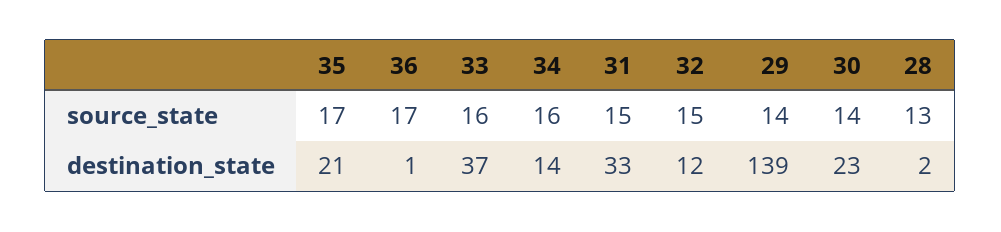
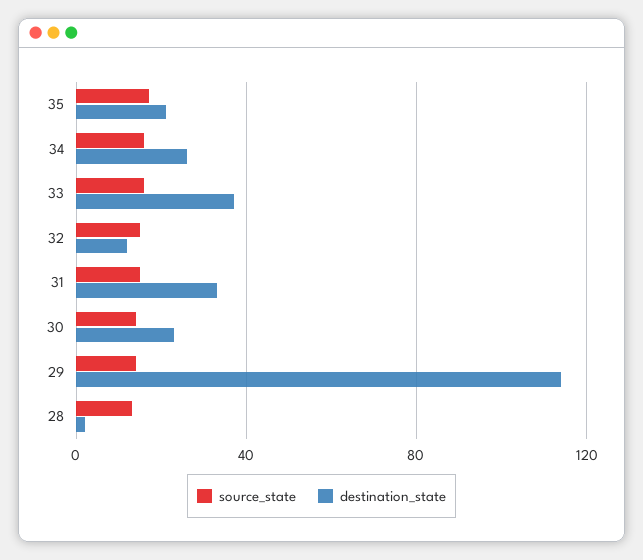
  {
    "source_state": {
      "35": 17,
-     "36": 17,
      "33": 16,
      "34": 16,
      "31": 15,
      "32": 15,
      "29": 14,
      "30": 14,
      "28": 13
    },
    "destination_state": {
      "35": 21,
-     "36": 1,
      "33": 37,
-     "34": 14,
+     "34": 25,
      "31": 33,
      "32": 12,
-     "29": 139,
+     "29": 115,
      "30": 23,
      "28": 2
    }
  }

